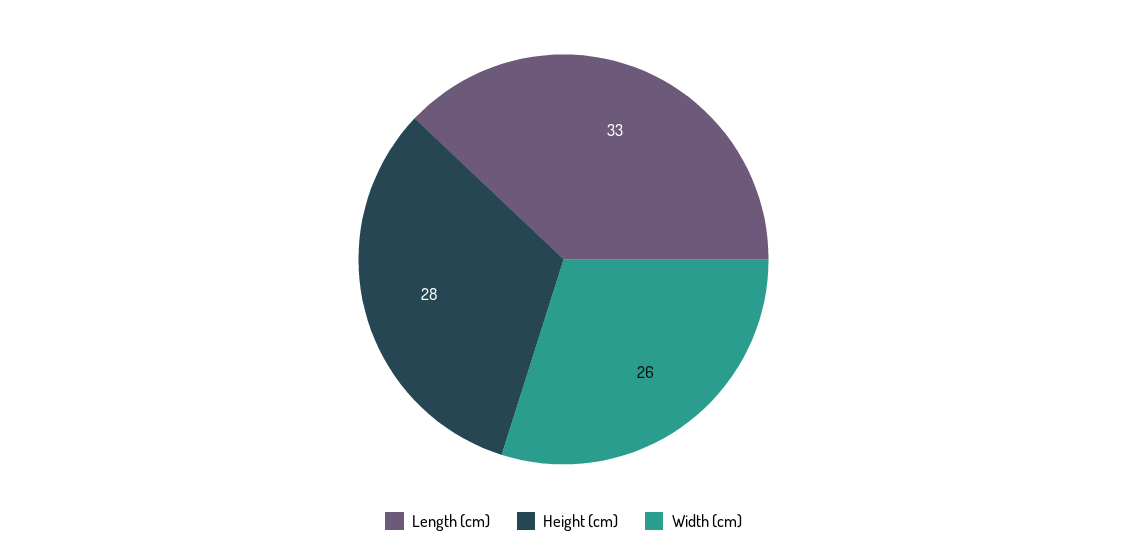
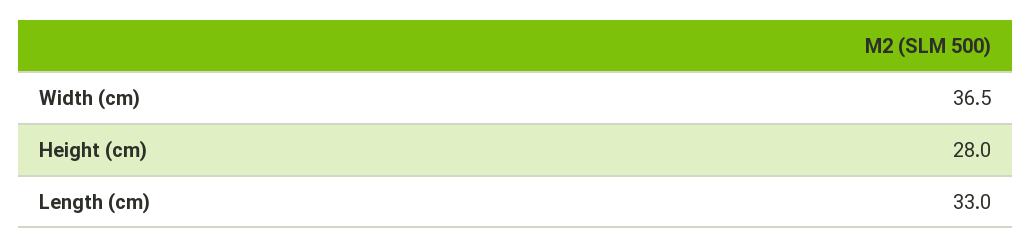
  {
    "Length (cm)": 33,
    "Height (cm)": 28,
-   "Width (cm)": 26
+   "Width (cm)": 36.5
  }

